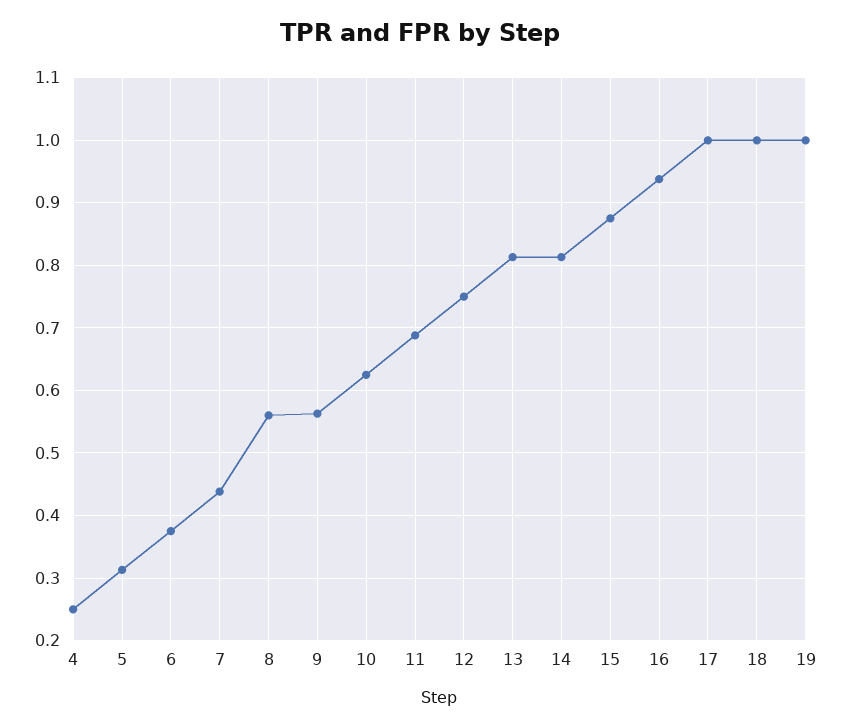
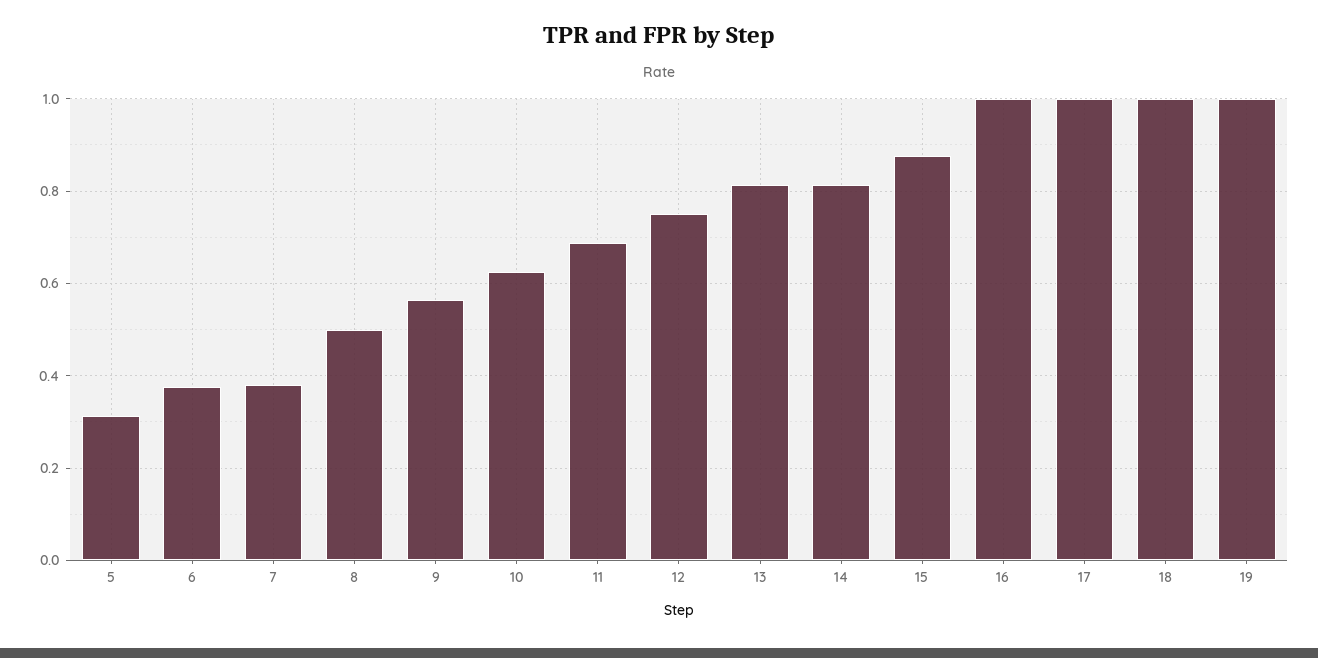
  {
-   "4": 0.25,
    "5": 0.31,
    "6": 0.38,
-   "7": 0.44,
+   "7": 0.38,
-   "8": 0.56,
+   "8": 0.5,
    "9": 0.56,
    "10": 0.63,
    "11": 0.69,
    "12": 0.75,
    "13": 0.81,
    "14": 0.81,
    "15": 0.88,
-   "16": 0.94,
+   "16": 1,
    "17": 1,
    "18": 1,
    "19": 1
  }

